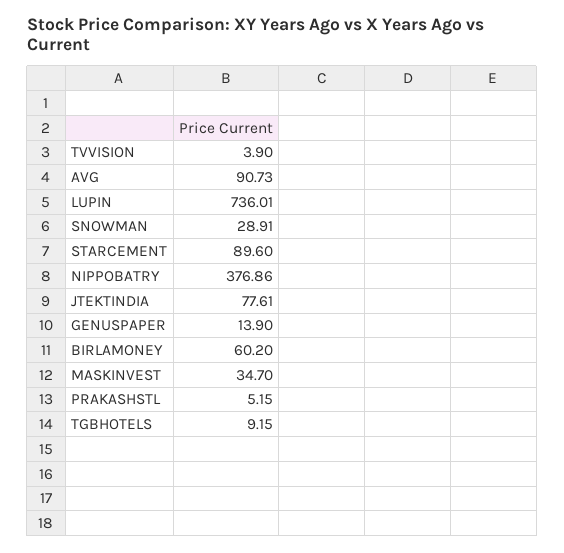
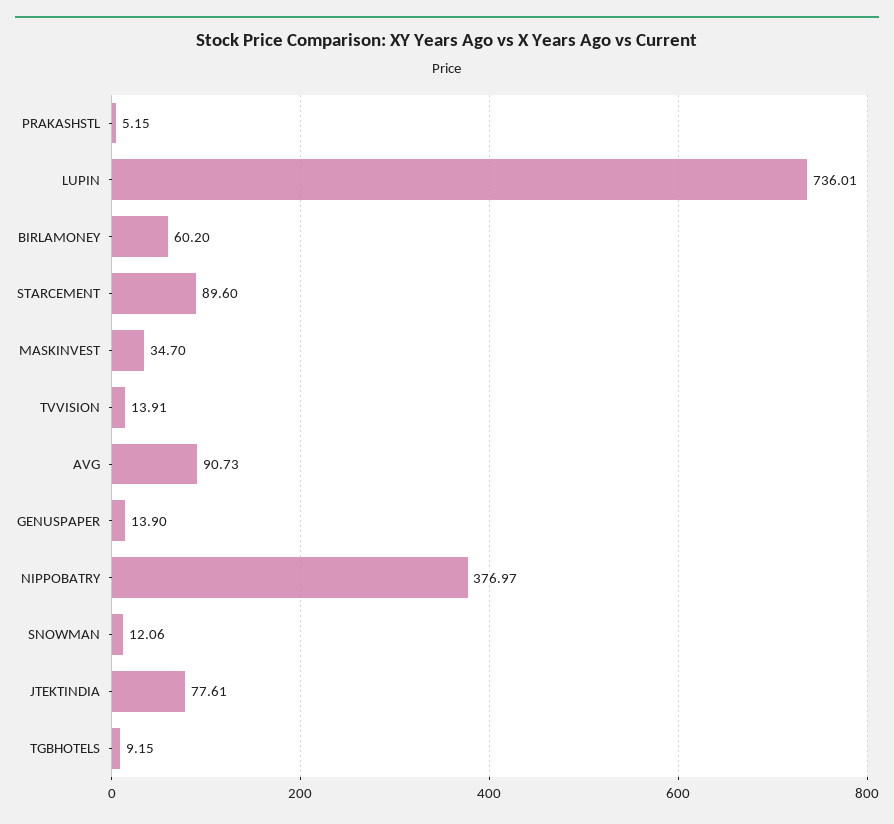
  {
-   "TVVISION": 3.9,
+   "TVVISION": 13.91,
    "AVG": 90.73,
    "LUPIN": 736.01,
-   "SNOWMAN": 28.91,
+   "SNOWMAN": 12.06,
    "STARCEMENT": 89.6,
-   "NIPPOBATRY": 376.86,
+   "NIPPOBATRY": 376.97,
    "JTEKTINDIA": 77.61,
    "GENUSPAPER": 13.9,
    "BIRLAMONEY": 60.2,
    "MASKINVEST": 34.7,
    "PRAKASHSTL": 5.15,
    "TGBHOTELS": 9.15
  }

